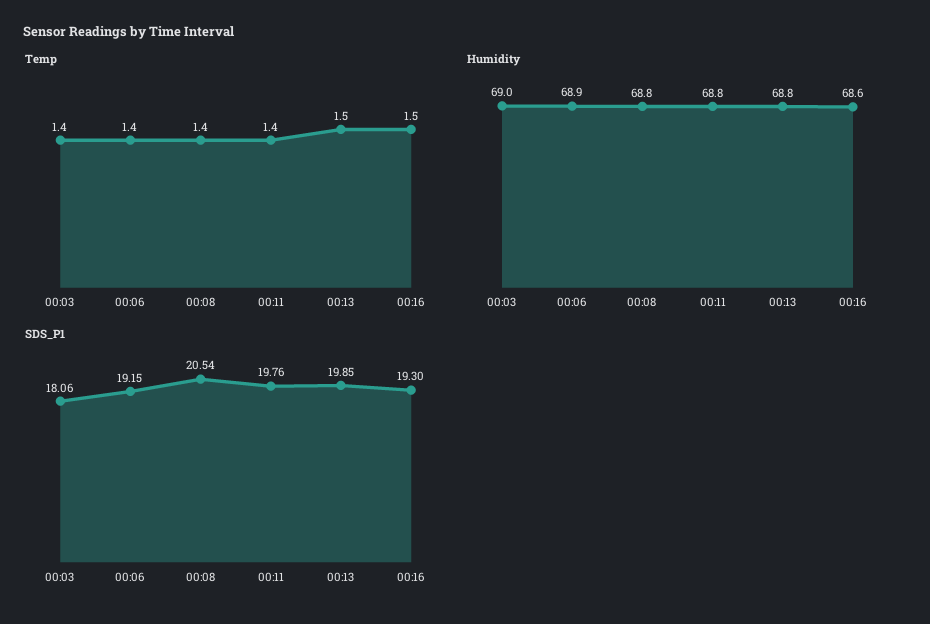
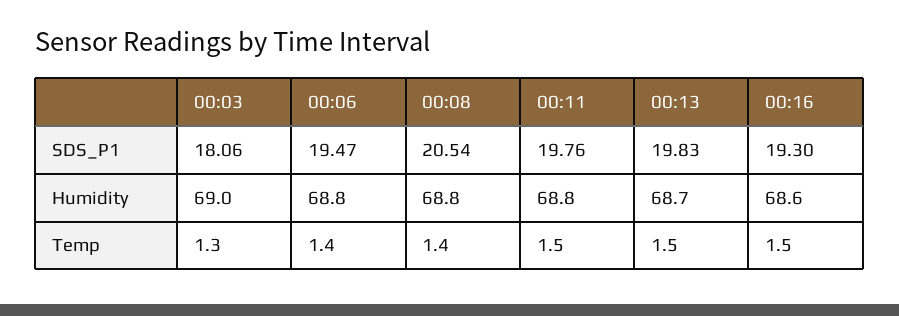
  {
    "Temp": {
-     "00:03": 1.4,
+     "00:03": 1.3,
      "00:06": 1.4,
      "00:08": 1.4,
-     "00:11": 1.4,
+     "00:11": 1.5,
      "00:13": 1.5,
      "00:16": 1.5
    },
    "Humidity": {
      "00:03": 69,
-     "00:06": 68.9,
+     "00:06": 68.8,
      "00:08": 68.8,
      "00:11": 68.8,
-     "00:13": 68.8,
+     "00:13": 68.7,
      "00:16": 68.6
    },
    "SDS_P1": {
      "00:03": 18.06,
-     "00:06": 19.15,
+     "00:06": 19.47,
      "00:08": 20.54,
      "00:11": 19.76,
-     "00:13": 19.85,
+     "00:13": 19.83,
      "00:16": 19.3
    }
  }

